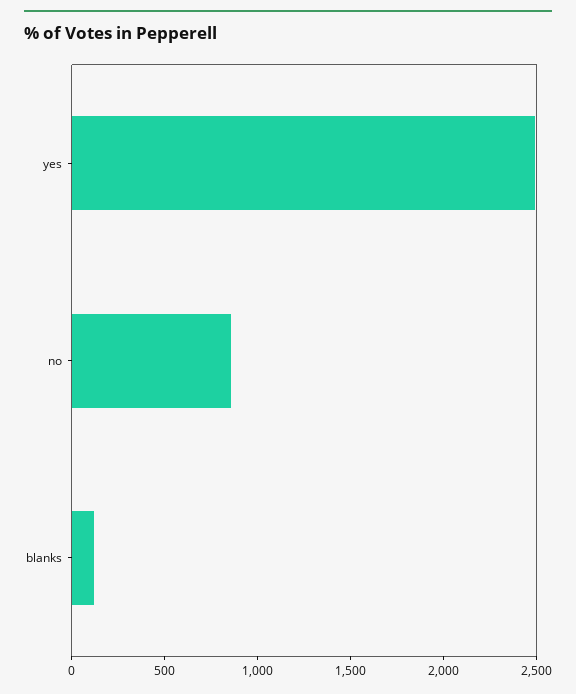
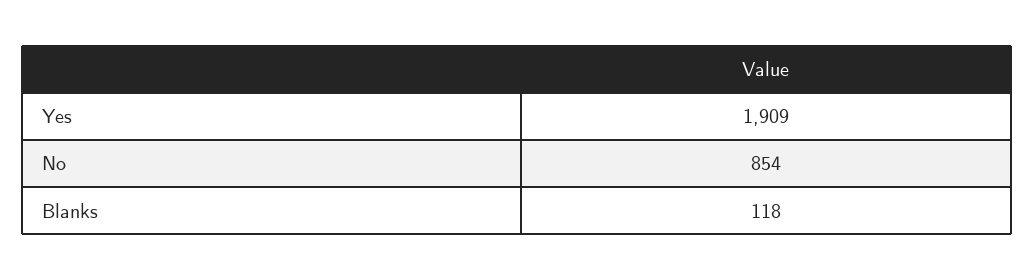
  {
-   "yes": 2500,
+   "yes": 1909,
    "no": 854,
    "blanks": 118
  }

